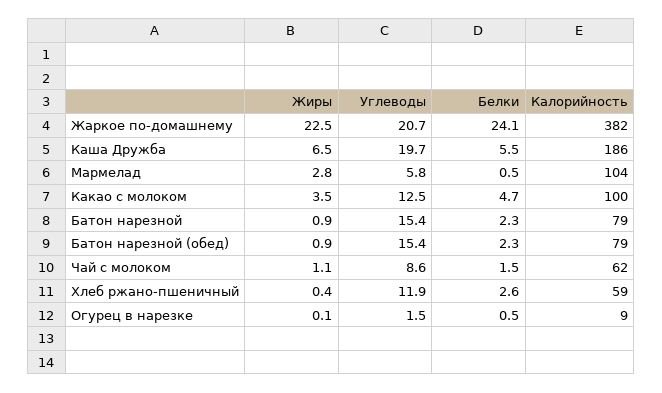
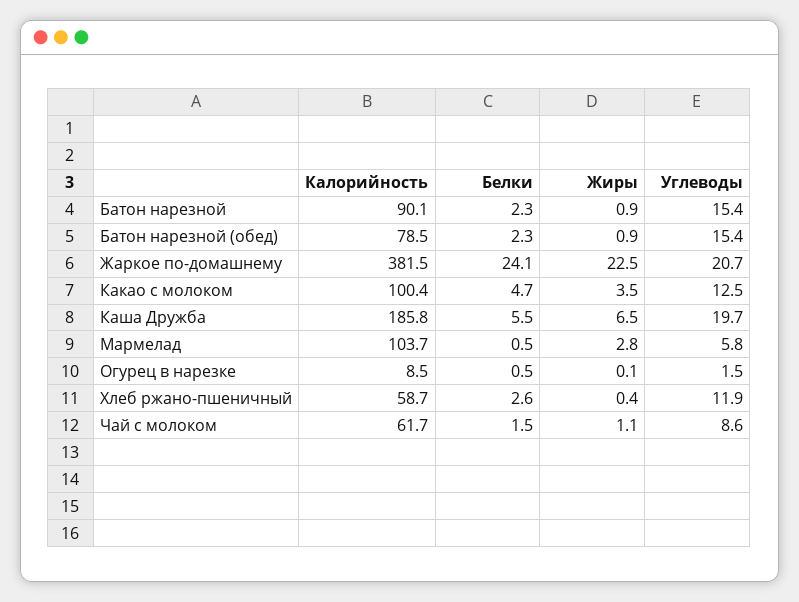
  {
    "Жиры": {
      "Жаркое по-домашнему": 22.5,
      "Каша Дружба": 6.5,
      "Мармелад": 2.8,
      "Какао с молоком": 3.5,
      "Батон нарезной": 0.9,
      "Батон нарезной (обед)": 0.9,
      "Чай с молоком": 1.1,
      "Хлеб ржано-пшеничный": 0.4,
      "Огурец в нарезке": 0.1
    },
    "Углеводы": {
      "Жаркое по-домашнему": 20.7,
      "Каша Дружба": 19.7,
      "Мармелад": 5.8,
      "Какао с молоком": 12.5,
      "Батон нарезной": 15.4,
      "Батон нарезной (обед)": 15.4,
      "Чай с молоком": 8.6,
      "Хлеб ржано-пшеничный": 11.9,
      "Огурец в нарезке": 1.5
    },
    "Белки": {
      "Жаркое по-домашнему": 24.1,
      "Каша Дружба": 5.5,
      "Мармелад": 0.5,
      "Какао с молоком": 4.7,
      "Батон нарезной": 2.3,
      "Батон нарезной (обед)": 2.3,
      "Чай с молоком": 1.5,
      "Хлеб ржано-пшеничный": 2.6,
      "Огурец в нарезке": 0.5
    },
    "Калорийность": {
      "Жаркое по-домашнему": 381.5,
      "Каша Дружба": 185.8,
      "Мармелад": 103.7,
      "Какао с молоком": 100.4,
-     "Батон нарезной": 79,
+     "Батон нарезной": 90.1,
      "Батон нарезной (обед)": 78.5,
      "Чай с молоком": 61.7,
      "Хлеб ржано-пшеничный": 58.7,
      "Огурец в нарезке": 8.5
    }
  }

